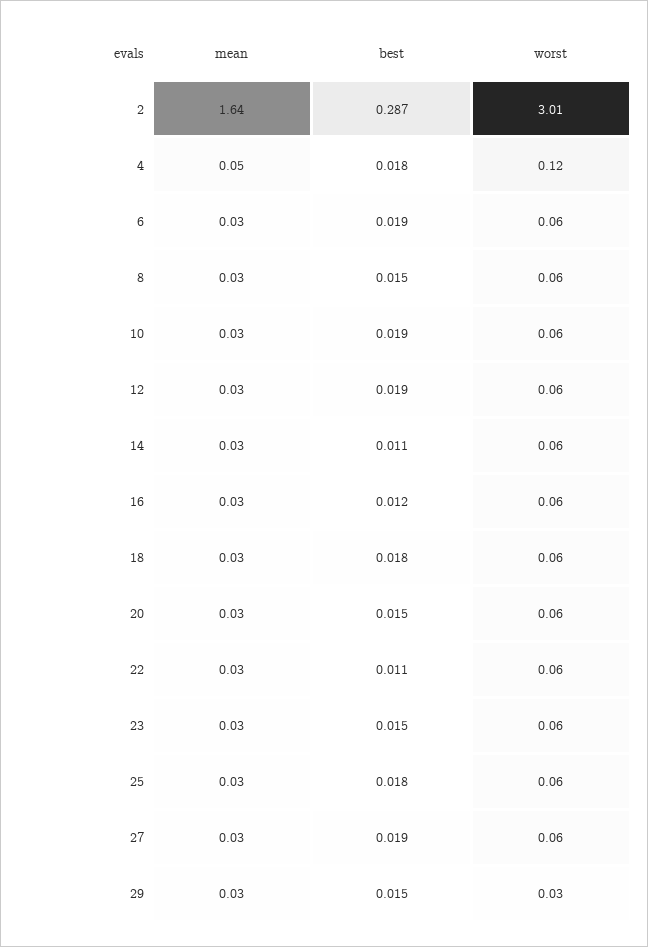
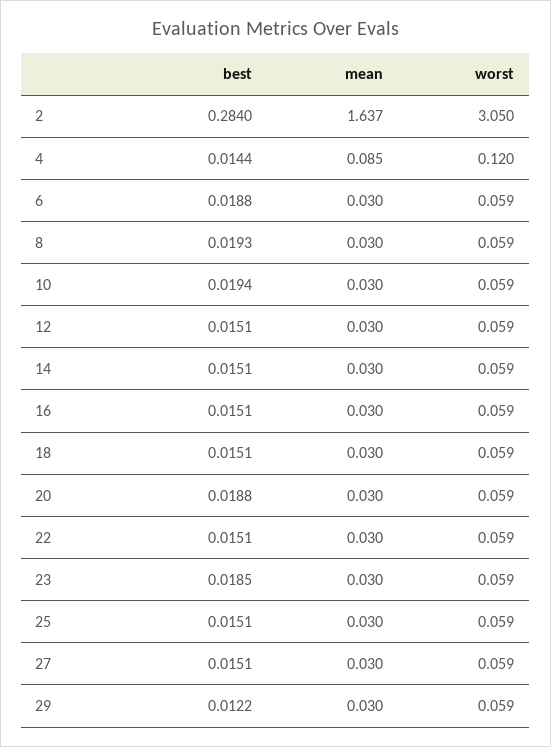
  {
    "mean": {
      "2": 1.637,
-     "4": 0.05,
+     "4": 0.085,
      "6": 0.03,
      "8": 0.03,
      "10": 0.03,
      "12": 0.03,
      "14": 0.03,
      "16": 0.03,
      "18": 0.03,
      "20": 0.03,
      "22": 0.03,
      "23": 0.03,
      "25": 0.03,
      "27": 0.03,
      "29": 0.03
    },
    "best": {
-     "2": 0.287,
+     "2": 0.284,
-     "4": 0.018,
+     "4": 0.0144,
      "6": 0.0188,
-     "8": 0.015,
+     "8": 0.0193,
      "10": 0.0194,
-     "12": 0.019,
+     "12": 0.0151,
-     "14": 0.011,
+     "14": 0.0151,
-     "16": 0.012,
+     "16": 0.0151,
-     "18": 0.018,
+     "18": 0.0151,
-     "20": 0.015,
+     "20": 0.0188,
-     "22": 0.011,
+     "22": 0.0151,
-     "23": 0.015,
+     "23": 0.0185,
-     "25": 0.018,
+     "25": 0.0151,
-     "27": 0.019,
+     "27": 0.0151,
-     "29": 0.015
+     "29": 0.0122
    },
    "worst": {
-     "2": 3.01,
+     "2": 3.05,
      "4": 0.12,
      "6": 0.059,
      "8": 0.059,
      "10": 0.059,
      "12": 0.059,
      "14": 0.059,
      "16": 0.059,
      "18": 0.059,
      "20": 0.059,
      "22": 0.059,
      "23": 0.059,
      "25": 0.059,
      "27": 0.059,
-     "29": 0.03
+     "29": 0.059
    }
  }

